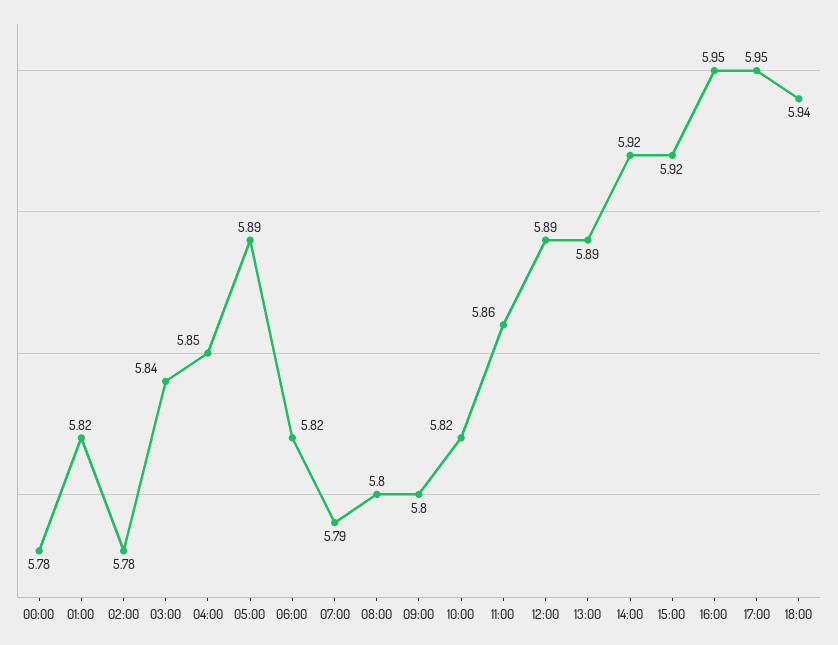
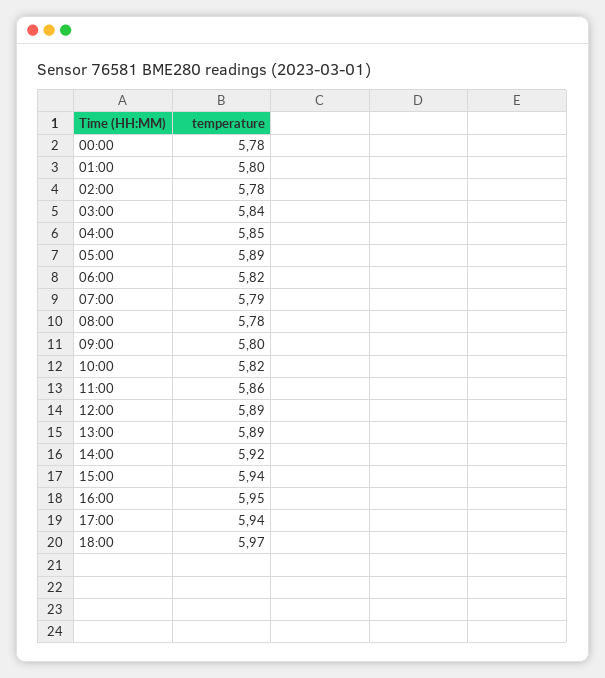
  {
    "00:00": 5.78,
-   "01:00": 5.82,
+   "01:00": 5.8,
    "02:00": 5.78,
    "03:00": 5.84,
    "04:00": 5.85,
    "05:00": 5.89,
    "06:00": 5.82,
    "07:00": 5.79,
-   "08:00": 5.8,
+   "08:00": 5.78,
    "09:00": 5.8,
    "10:00": 5.82,
    "11:00": 5.86,
    "12:00": 5.89,
    "13:00": 5.89,
    "14:00": 5.92,
-   "15:00": 5.92,
+   "15:00": 5.94,
    "16:00": 5.95,
-   "17:00": 5.95,
+   "17:00": 5.94,
-   "18:00": 5.94
+   "18:00": 5.97
  }

